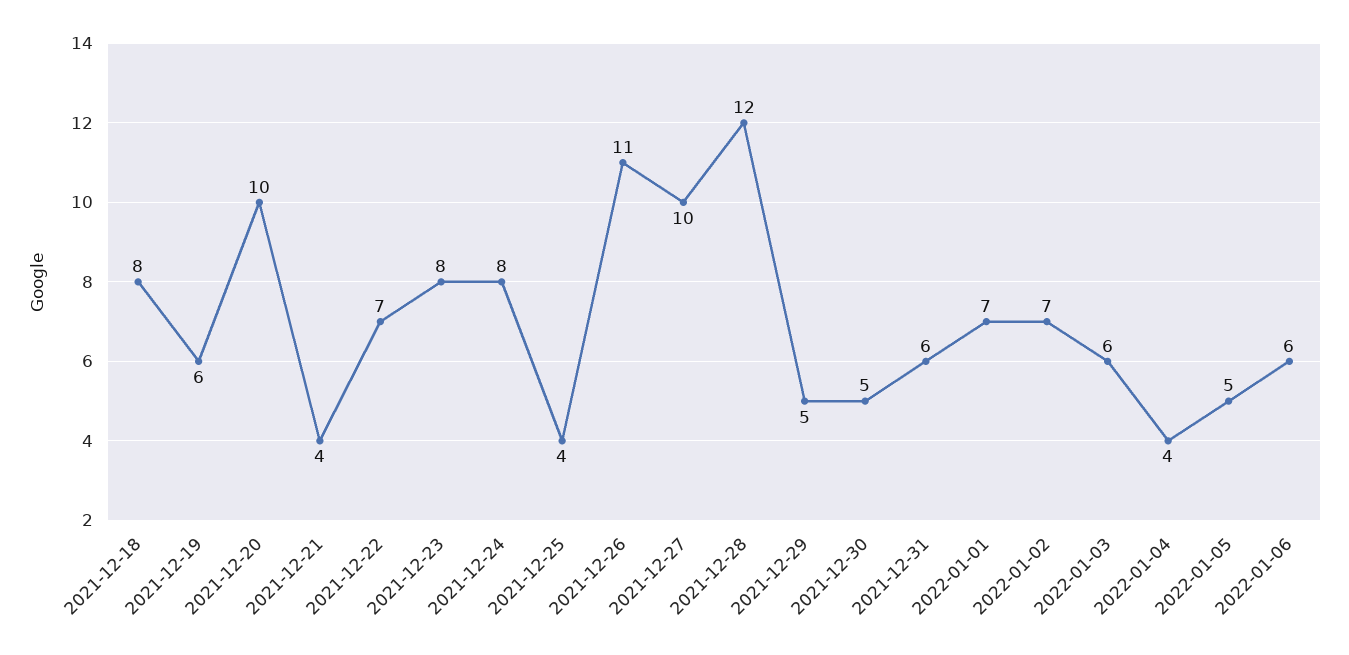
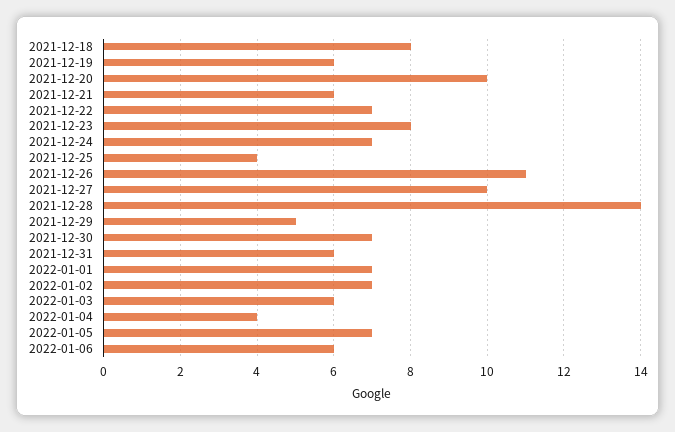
  {
    "2021-12-18": 8,
    "2021-12-19": 6,
    "2021-12-20": 10,
-   "2021-12-21": 4,
+   "2021-12-21": 6,
    "2021-12-22": 7,
    "2021-12-23": 8,
-   "2021-12-24": 8,
+   "2021-12-24": 7,
    "2021-12-25": 4,
    "2021-12-26": 11,
    "2021-12-27": 10,
-   "2021-12-28": 12,
+   "2021-12-28": 14,
    "2021-12-29": 5,
-   "2021-12-30": 5,
+   "2021-12-30": 7,
    "2021-12-31": 6,
    "2022-01-01": 7,
    "2022-01-02": 7,
    "2022-01-03": 6,
    "2022-01-04": 4,
-   "2022-01-05": 5,
+   "2022-01-05": 7,
    "2022-01-06": 6
  }

